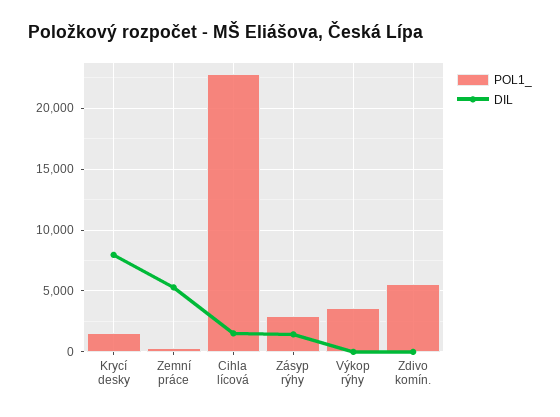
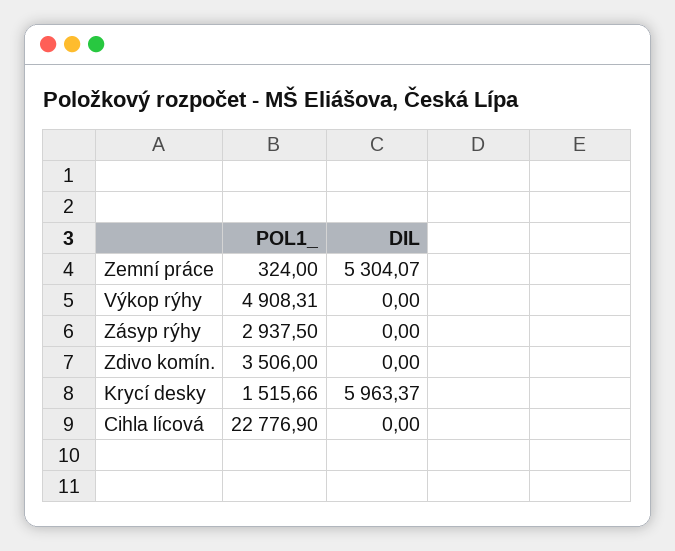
  {
    "POL1_": {
      "Krycí desky": 1515.66,
      "Zemní práce": 324,
      "Cihla lícová": 22776.9,
      "Zásyp rýhy": 2937.5,
-     "Výkop rýhy": 3500,
+     "Výkop rýhy": 4908.31,
-     "Zdivo komín.": 5500
+     "Zdivo komín.": 3506
    },
    "DIL": {
-     "Krycí desky": 8000,
+     "Krycí desky": 5963.37,
      "Zemní práce": 5304.07,
-     "Cihla lícová": 1500,
+     "Cihla lícová": 0,
-     "Zásyp rýhy": 1500,
+     "Zásyp rýhy": 0,
      "Výkop rýhy": 0,
      "Zdivo komín.": 0
    }
  }

